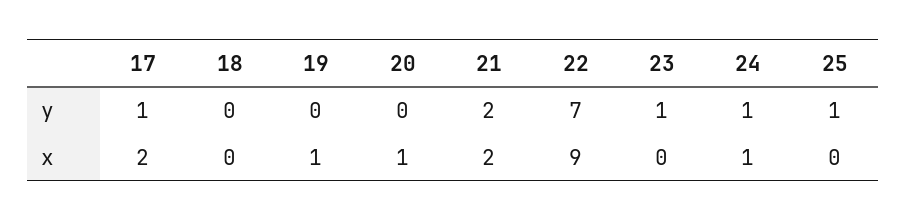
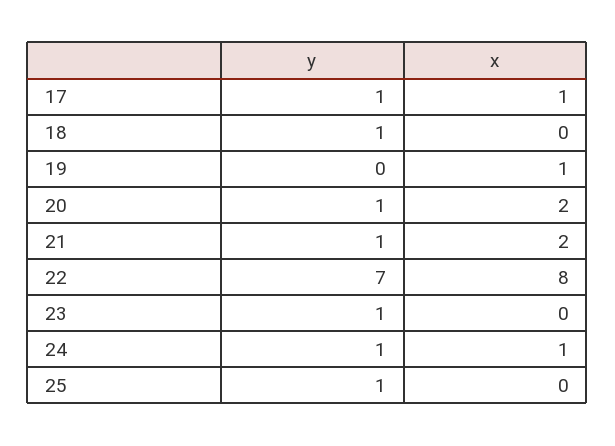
  {
    "17": {
      "y": 1,
-     "x": 2
+     "x": 1
    },
    "18": {
-     "y": 0,
+     "y": 1,
      "x": 0
    },
    "19": {
      "y": 0,
      "x": 1
    },
    "20": {
-     "y": 0,
+     "y": 1,
-     "x": 1
+     "x": 2
    },
    "21": {
-     "y": 2,
+     "y": 1,
      "x": 2
    },
    "22": {
      "y": 7,
-     "x": 9
+     "x": 8
    },
    "23": {
      "y": 1,
      "x": 0
    },
    "24": {
      "y": 1,
      "x": 1
    },
    "25": {
      "y": 1,
      "x": 0
    }
  }

